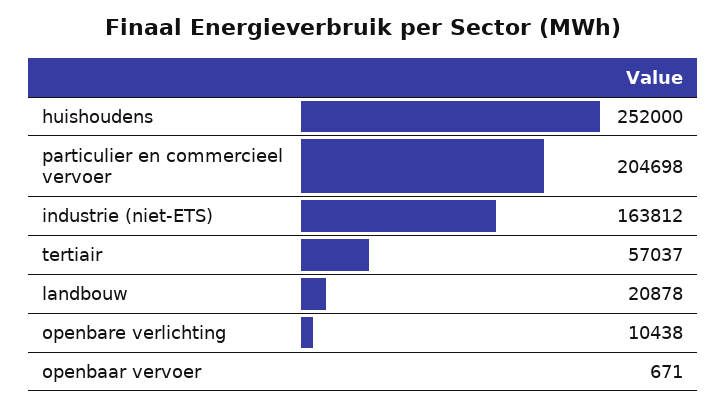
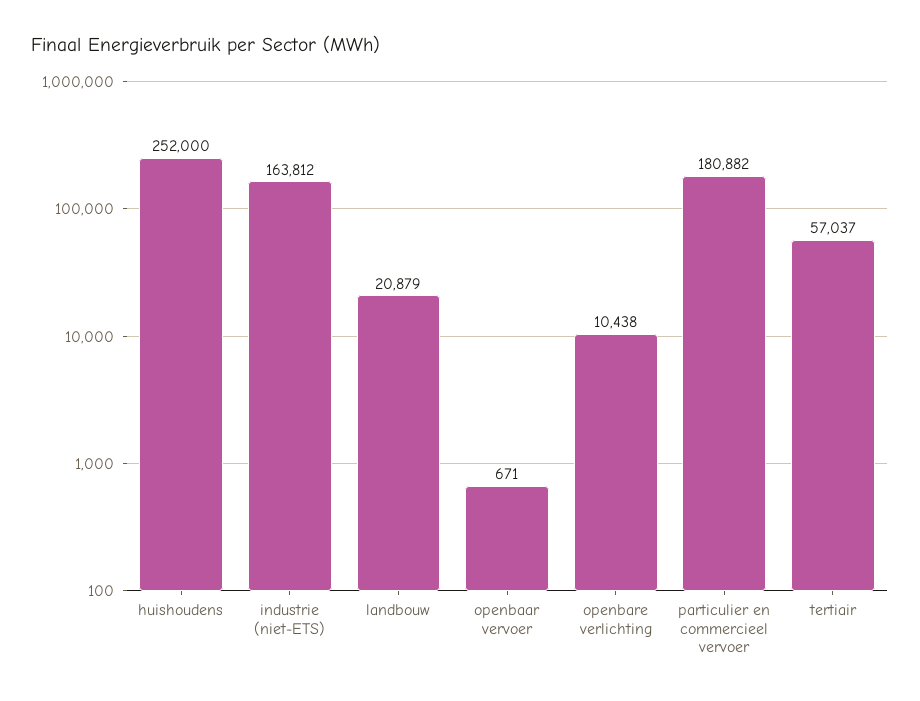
  {
    "huishoudens": 252000,
-   "particulier en commercieel vervoer": 204698,
+   "particulier en commercieel vervoer": 180882,
    "industrie (niet-ETS)": 163812,
    "tertiair": 57037,
-   "landbouw": 20878,
+   "landbouw": 20879,
    "openbare verlichting": 10438,
    "openbaar vervoer": 671
  }

